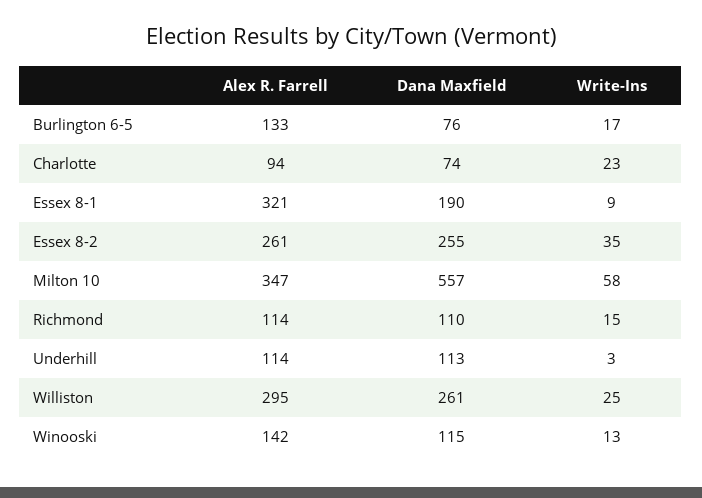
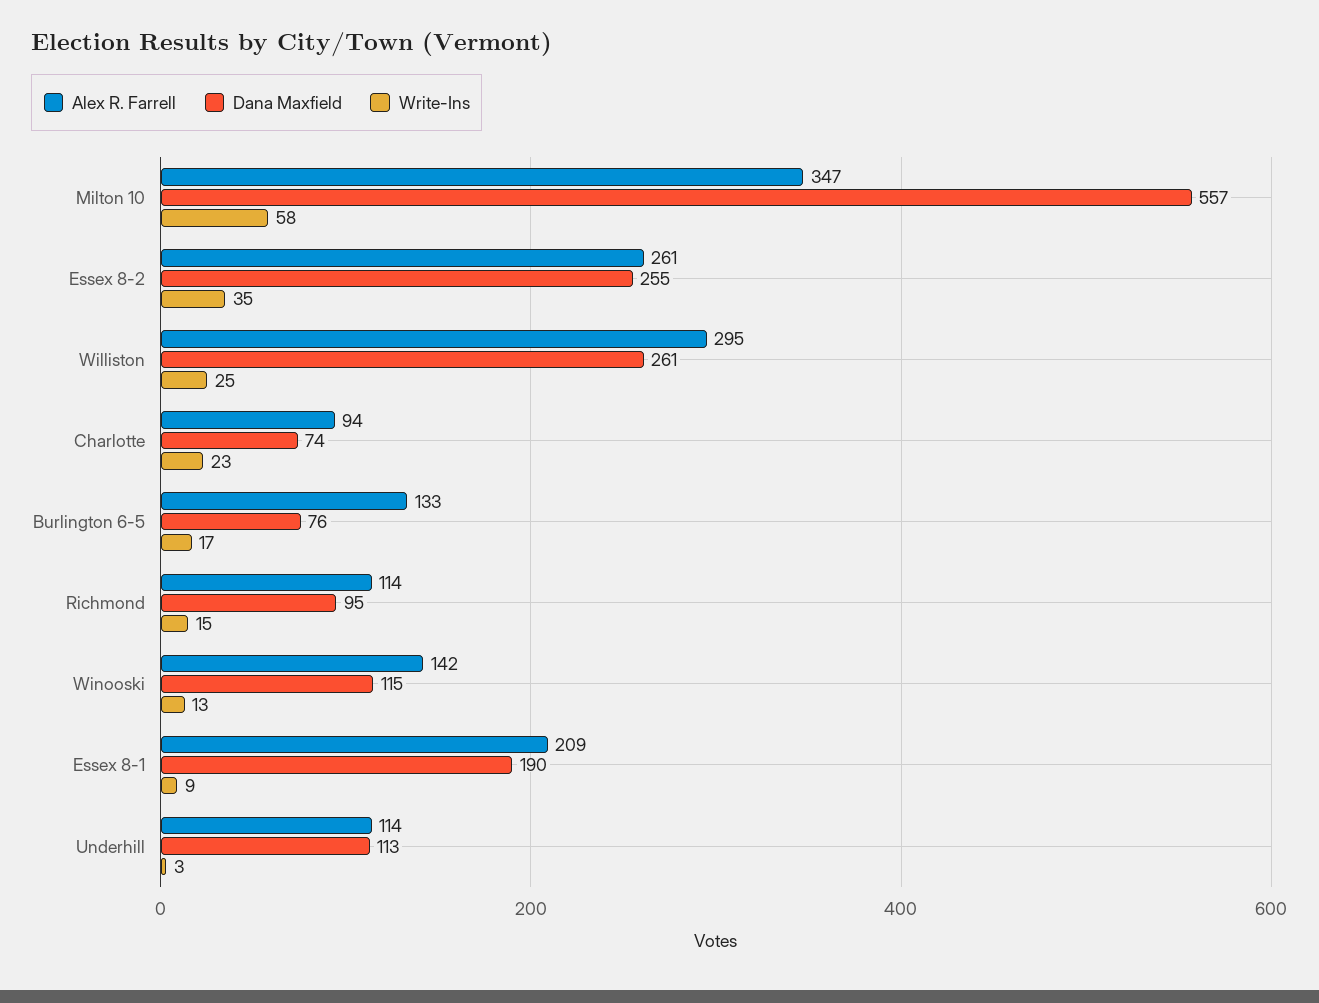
  {
    "Alex R. Farrell": {
      "Burlington 6-5": 133,
      "Charlotte": 94,
-     "Essex 8-1": 321,
+     "Essex 8-1": 209,
      "Essex 8-2": 261,
      "Milton 10": 347,
      "Richmond": 114,
      "Underhill": 114,
      "Williston": 295,
      "Winooski": 142
    },
    "Dana Maxfield": {
      "Burlington 6-5": 76,
      "Charlotte": 74,
      "Essex 8-1": 190,
      "Essex 8-2": 255,
      "Milton 10": 557,
-     "Richmond": 110,
+     "Richmond": 95,
      "Underhill": 113,
      "Williston": 261,
      "Winooski": 115
    },
    "Write-Ins": {
      "Burlington 6-5": 17,
      "Charlotte": 23,
      "Essex 8-1": 9,
      "Essex 8-2": 35,
      "Milton 10": 58,
      "Richmond": 15,
      "Underhill": 3,
      "Williston": 25,
      "Winooski": 13
    }
  }

